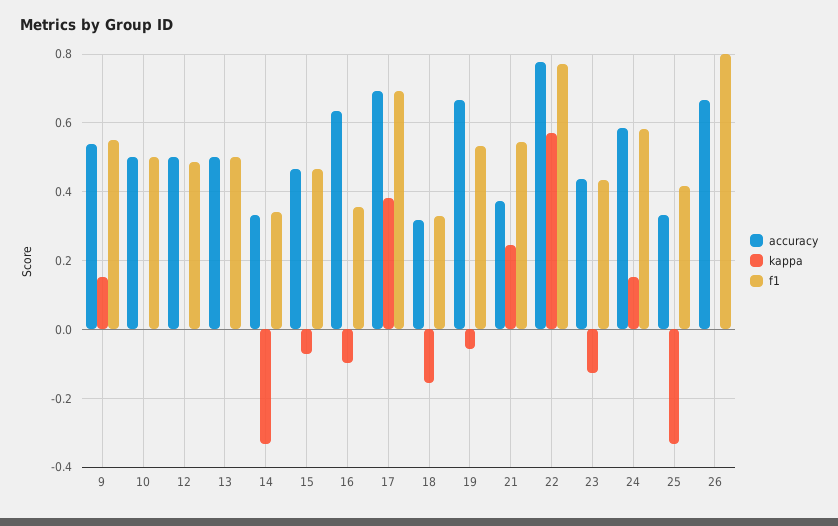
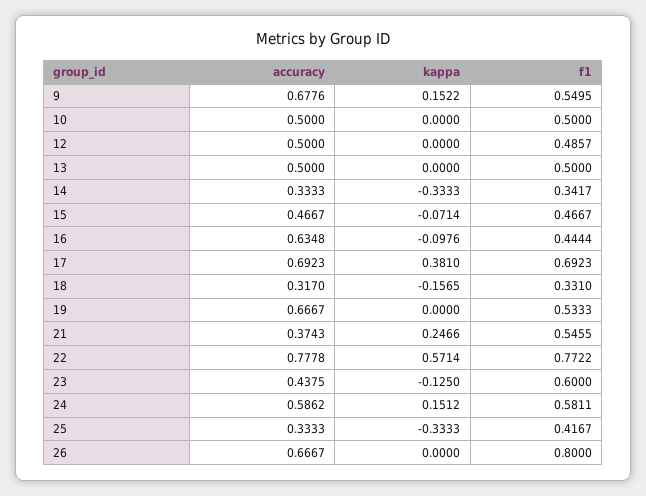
  {
    "accuracy": {
-     "9": 0.54,
+     "9": 0.6776,
      "10": 0.5,
      "12": 0.5,
      "13": 0.5,
      "14": 0.3333,
      "15": 0.4667,
      "16": 0.6348,
      "17": 0.6923,
      "18": 0.317,
      "19": 0.6667,
      "21": 0.3743,
      "22": 0.7778,
      "23": 0.4375,
      "24": 0.5862,
      "25": 0.3333,
      "26": 0.6667
    },
    "kappa": {
      "9": 0.1522,
      "10": 0,
      "12": 0,
      "13": 0,
      "14": -0.3333,
      "15": -0.0714,
      "16": -0.0976,
      "17": 0.381,
      "18": -0.1565,
-     "19": -0.06,
+     "19": 0,
      "21": 0.2466,
      "22": 0.5714,
      "23": -0.125,
      "24": 0.1512,
      "25": -0.3333,
      "26": 0
    },
    "f1": {
      "9": 0.5495,
      "10": 0.5,
      "12": 0.4857,
      "13": 0.5,
      "14": 0.3417,
      "15": 0.4667,
-     "16": 0.36,
+     "16": 0.4444,
      "17": 0.6923,
      "18": 0.331,
      "19": 0.5333,
      "21": 0.5455,
      "22": 0.7722,
-     "23": 0.44,
+     "23": 0.6,
      "24": 0.5811,
      "25": 0.4167,
      "26": 0.8
    }
  }

